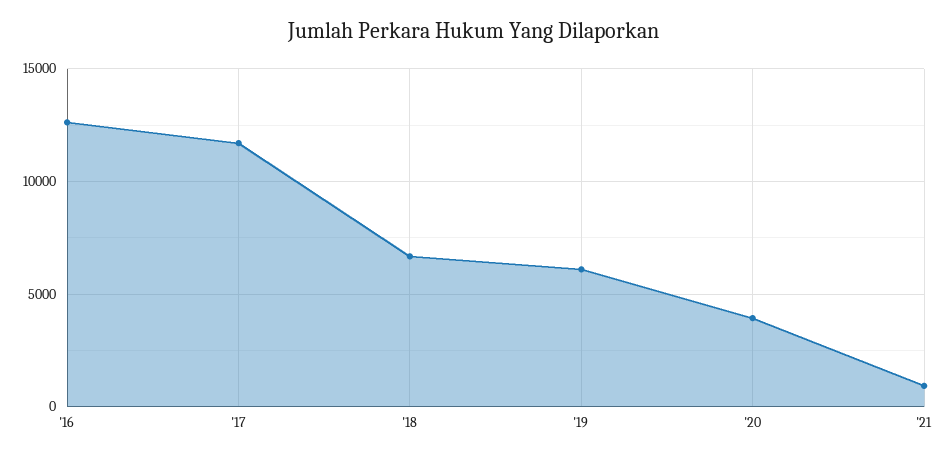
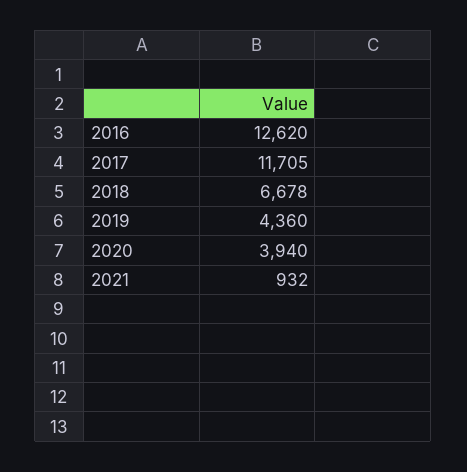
  {
    "'16": 12620,
    "'17": 11705,
    "'18": 6678,
-   "'19": 6000,
+   "'19": 4360,
    "'20": 3940,
    "'21": 932
  }

